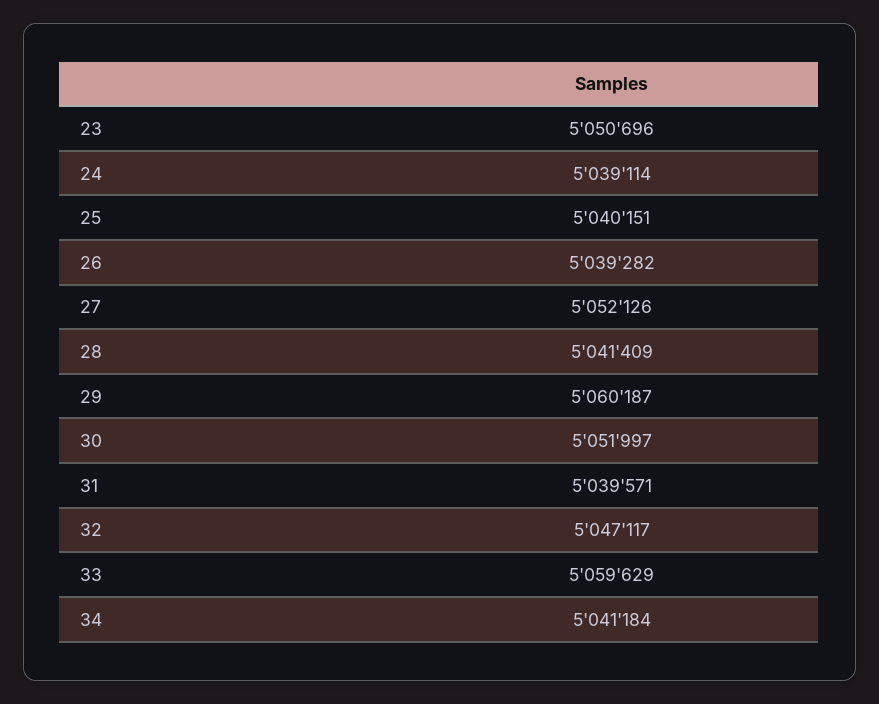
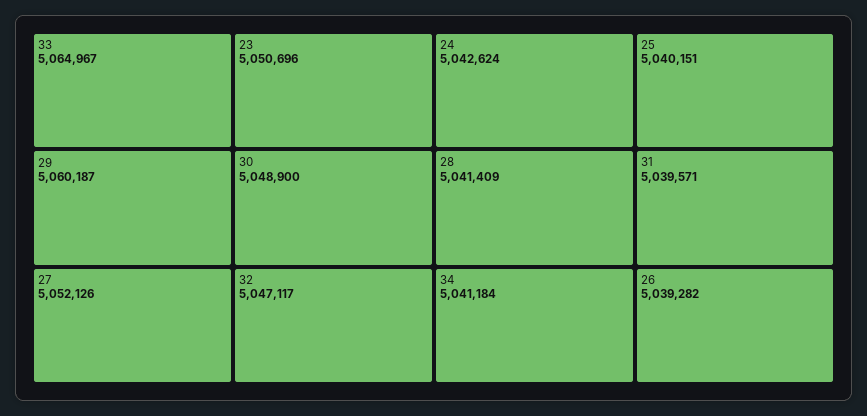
  {
    "23": 5050696,
-   "24": 5039114,
+   "24": 5042624,
    "25": 5040151,
    "26": 5039282,
    "27": 5052126,
    "28": 5041409,
    "29": 5060187,
-   "30": 5051997,
+   "30": 5048900,
    "31": 5039571,
    "32": 5047117,
-   "33": 5059629,
+   "33": 5064967,
    "34": 5041184
  }

